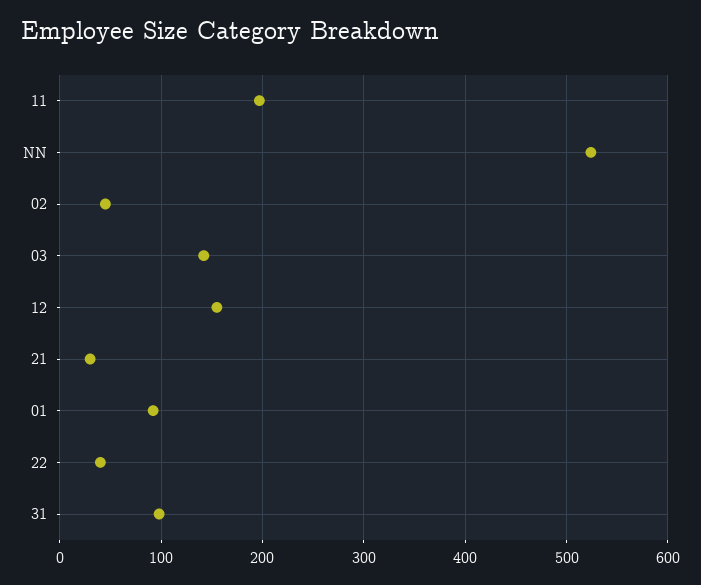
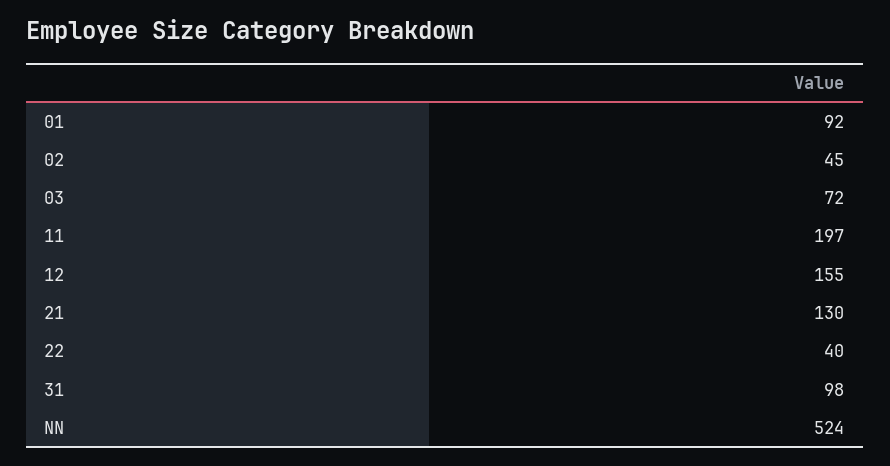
  {
    "11": 197,
    "NN": 524,
    "02": 45,
-   "03": 140,
+   "03": 72,
    "12": 155,
-   "21": 30,
+   "21": 130,
    "01": 92,
    "22": 40,
    "31": 98
  }

